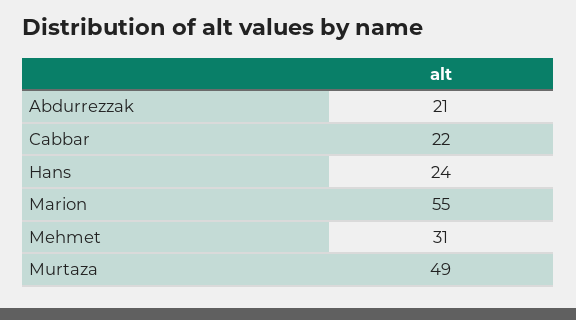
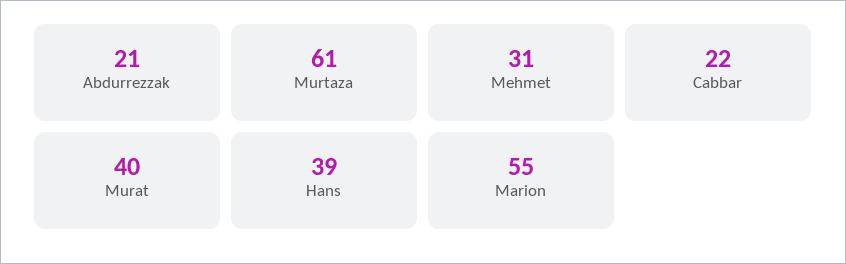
  {
    "Abdurrezzak": 21,
    "Cabbar": 22,
-   "Hans": 24,
+   "Hans": 39,
    "Marion": 55,
    "Mehmet": 31,
-   "Murtaza": 49
+   "Murtaza": 61,
+   "Murat": 40
  }

